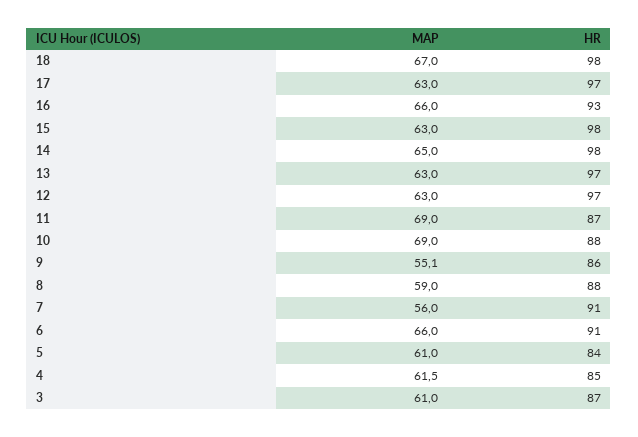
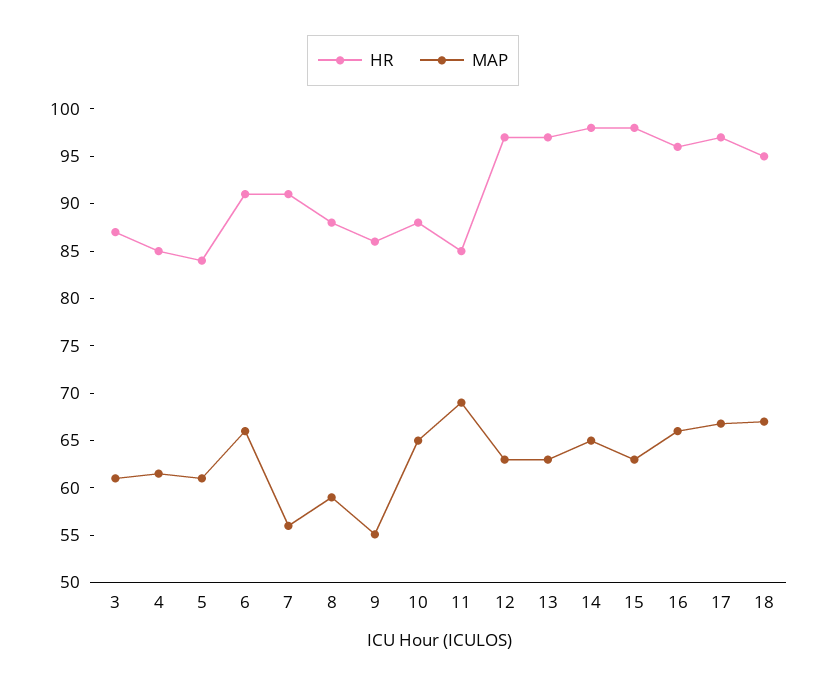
  {
    "MAP": {
      "18": 67,
-     "17": 63,
+     "17": 67,
      "16": 66,
      "15": 63,
      "14": 65,
      "13": 63,
      "12": 63,
      "11": 69,
-     "10": 69,
+     "10": 65,
      "9": 55.1,
      "8": 59,
      "7": 56,
      "6": 66,
      "5": 61,
      "4": 61.5,
      "3": 61
    },
    "HR": {
-     "18": 98,
+     "18": 95,
      "17": 97,
-     "16": 93,
+     "16": 96,
      "15": 98,
      "14": 98,
      "13": 97,
      "12": 97,
-     "11": 87,
+     "11": 85,
      "10": 88,
      "9": 86,
      "8": 88,
      "7": 91,
      "6": 91,
      "5": 84,
      "4": 85,
      "3": 87
    }
  }

